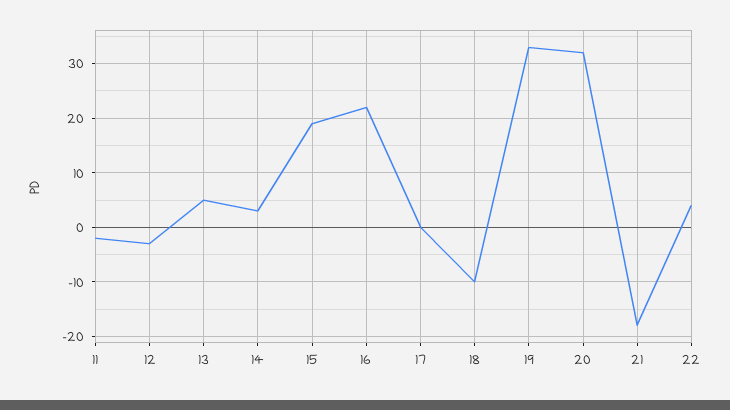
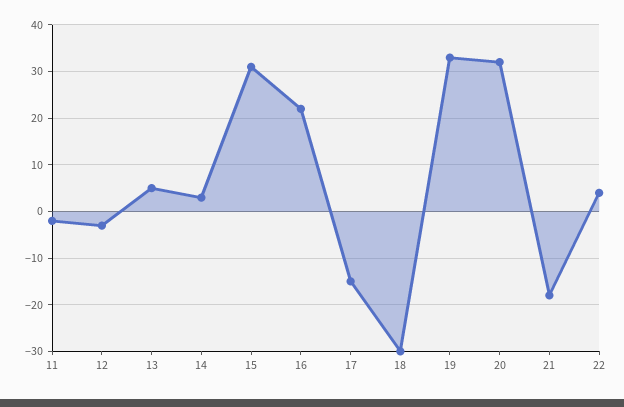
  {
    "11": 0,
    "12": -5,
    "13": 5,
    "14": 5,
-   "15": 20,
+   "15": 30,
    "16": 20,
-   "17": 0,
+   "17": -15,
-   "18": -10,
+   "18": -30,
    "19": 35,
    "20": 30,
    "21": -20,
    "22": 5
  }

